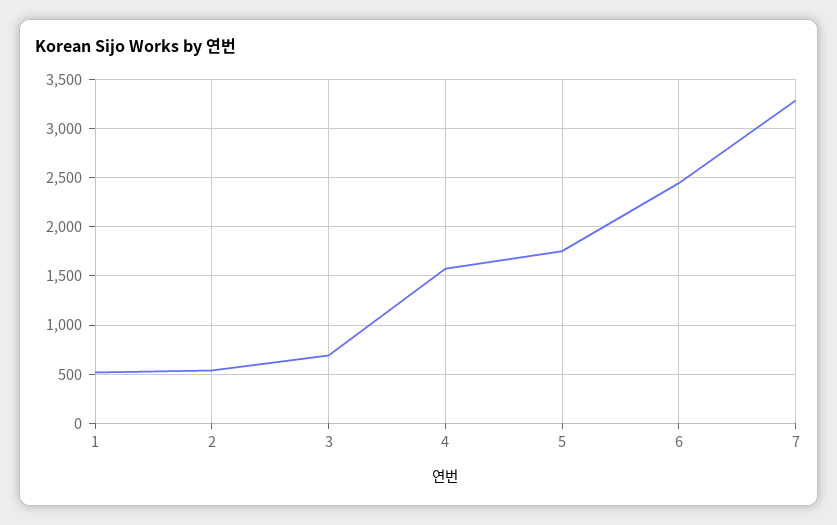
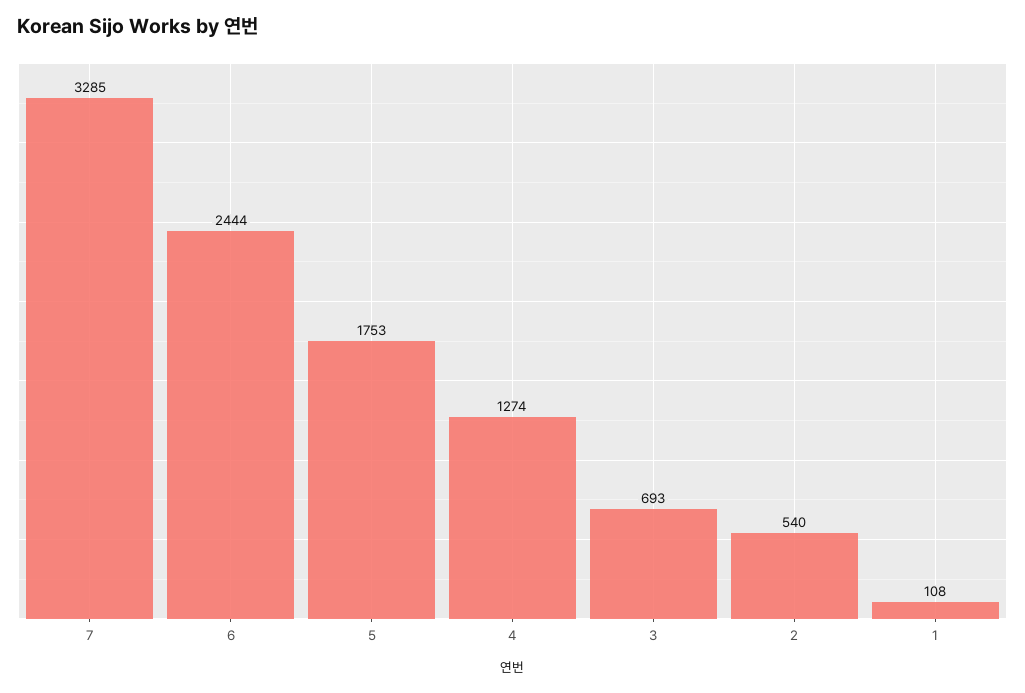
  {
-   "1": 500,
+   "1": 108,
    "2": 540,
    "3": 693,
-   "4": 1600,
+   "4": 1274,
    "5": 1753,
    "6": 2444,
    "7": 3285
  }

